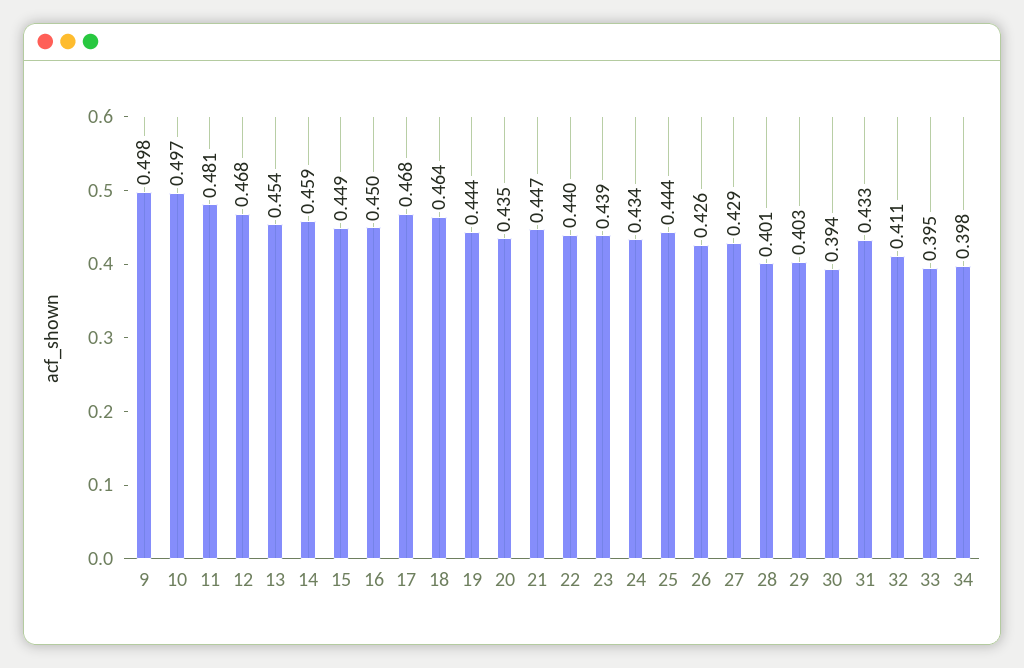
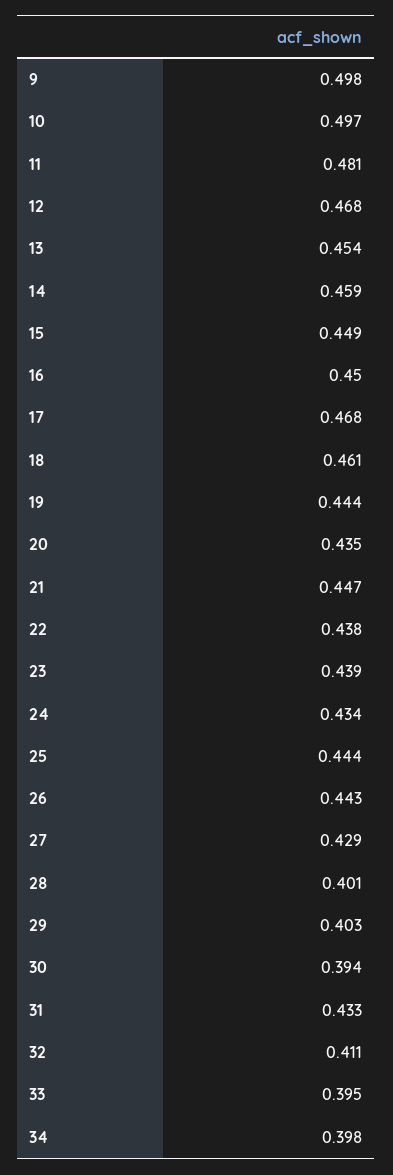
  {
    "9": 0.498,
    "10": 0.497,
    "11": 0.481,
    "12": 0.468,
    "13": 0.454,
    "14": 0.459,
    "15": 0.449,
    "16": 0.45,
    "17": 0.468,
-   "18": 0.464,
+   "18": 0.461,
    "19": 0.444,
    "20": 0.435,
    "21": 0.447,
-   "22": 0.44,
+   "22": 0.438,
    "23": 0.439,
    "24": 0.434,
    "25": 0.444,
-   "26": 0.426,
+   "26": 0.443,
    "27": 0.429,
    "28": 0.401,
    "29": 0.403,
    "30": 0.394,
    "31": 0.433,
    "32": 0.411,
    "33": 0.395,
    "34": 0.398
  }

